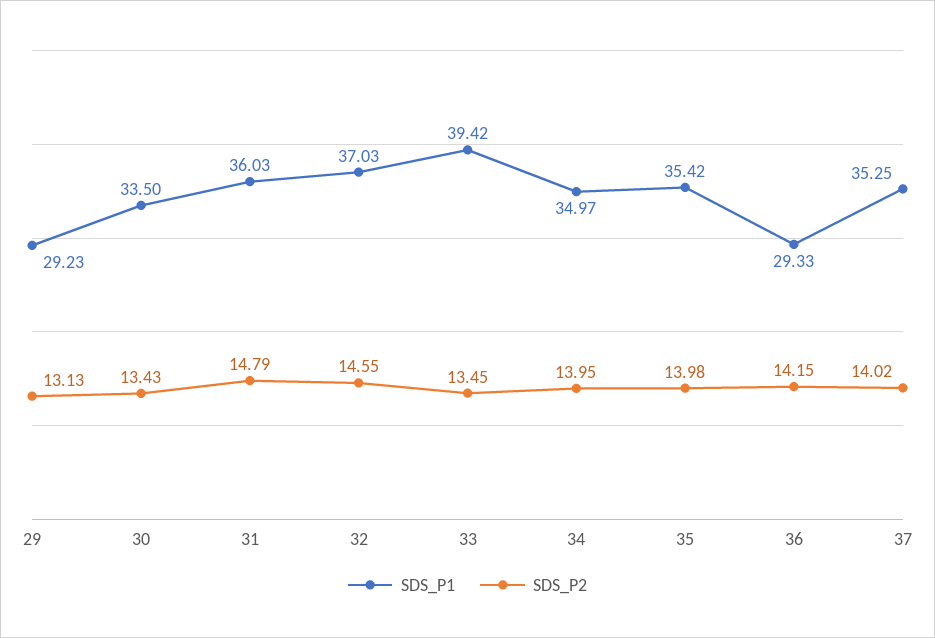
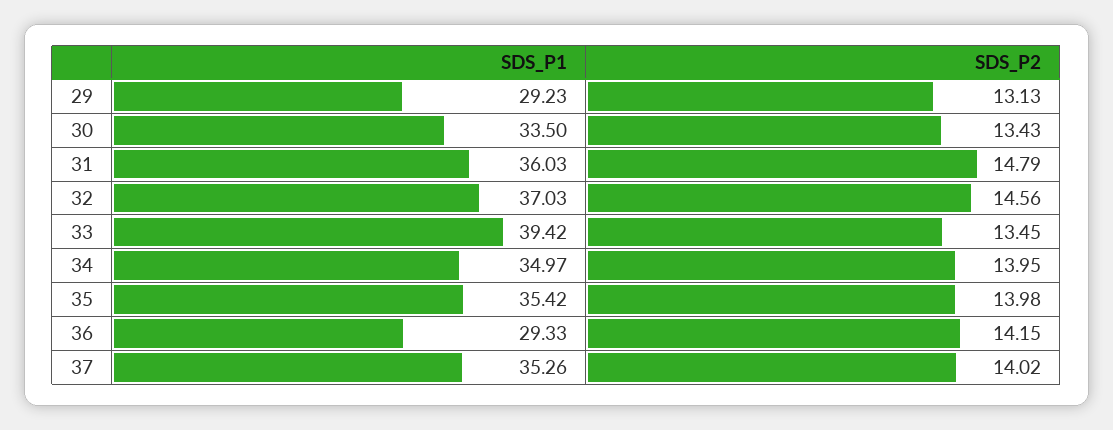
  {
    "SDS_P1": {
      "29": 29.23,
      "30": 33.5,
      "31": 36.03,
      "32": 37.03,
      "33": 39.42,
      "34": 34.97,
      "35": 35.42,
      "36": 29.33,
-     "37": 35.25
+     "37": 35.26
    },
    "SDS_P2": {
      "29": 13.13,
      "30": 13.43,
      "31": 14.79,
-     "32": 14.55,
+     "32": 14.56,
      "33": 13.45,
      "34": 13.95,
      "35": 13.98,
      "36": 14.15,
      "37": 14.02
    }
  }

